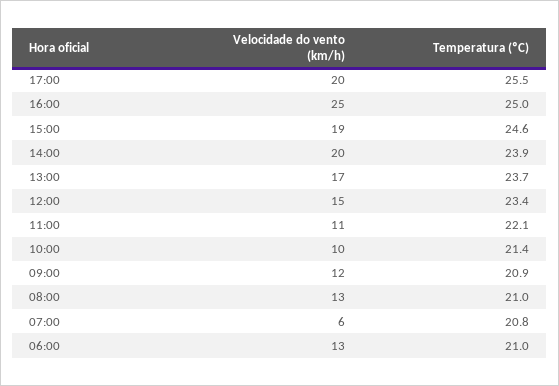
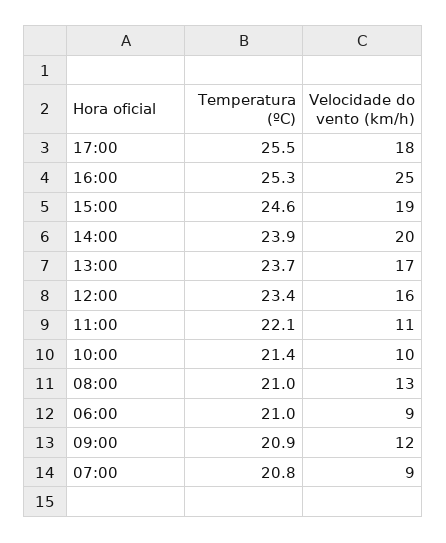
  {
    "Velocidade do vento (km/h)": {
-     "17:00": 20,
+     "17:00": 18,
      "16:00": 25,
      "15:00": 19,
      "14:00": 20,
      "13:00": 17,
-     "12:00": 15,
+     "12:00": 16,
      "11:00": 11,
      "10:00": 10,
      "09:00": 12,
      "08:00": 13,
-     "07:00": 6,
+     "07:00": 9,
-     "06:00": 13
+     "06:00": 9
    },
    "Temperatura (ºC)": {
      "17:00": 25.5,
-     "16:00": 25,
+     "16:00": 25.3,
      "15:00": 24.6,
      "14:00": 23.9,
      "13:00": 23.7,
      "12:00": 23.4,
      "11:00": 22.1,
      "10:00": 21.4,
      "09:00": 20.9,
      "08:00": 21,
      "07:00": 20.8,
      "06:00": 21
    }
  }

